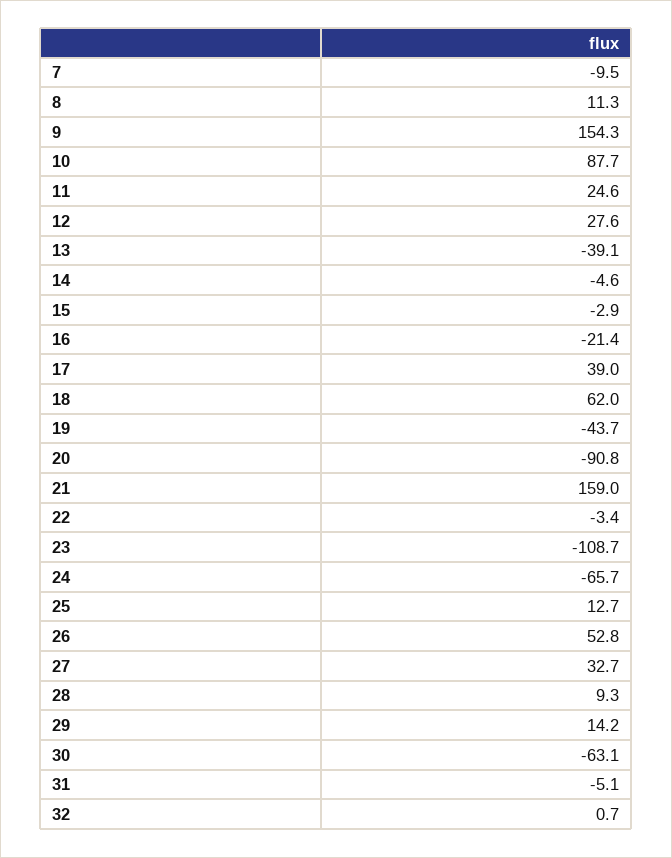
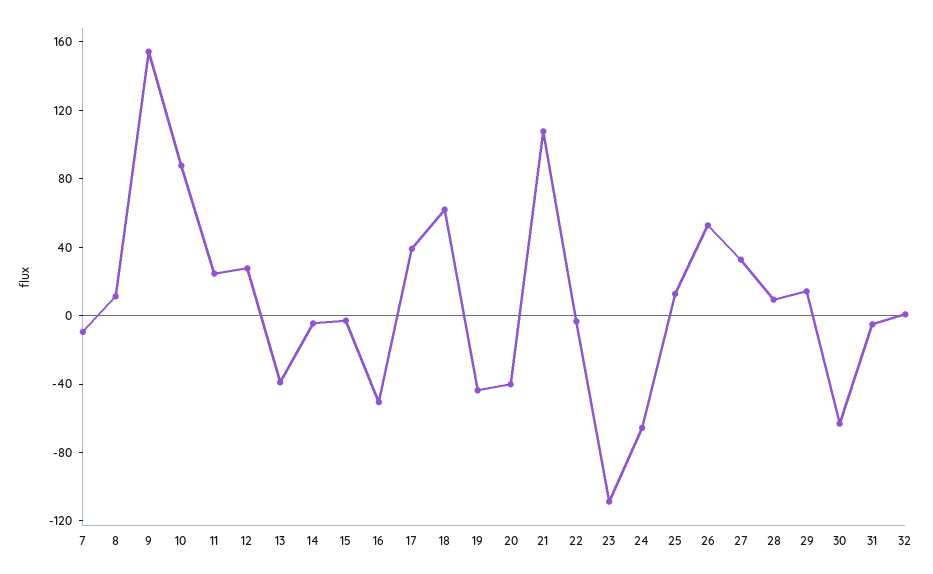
  {
    "7": -9.5,
    "8": 11.3,
    "9": 154.3,
    "10": 87.7,
    "11": 24.6,
    "12": 27.6,
    "13": -39.1,
    "14": -4.6,
    "15": -2.9,
-   "16": -21.4,
+   "16": -50,
    "17": 39,
    "18": 62,
    "19": -43.7,
-   "20": -90.8,
+   "20": -40,
-   "21": 159,
+   "21": 110,
    "22": -3.4,
    "23": -108.7,
    "24": -65.7,
    "25": 12.7,
    "26": 52.8,
    "27": 32.7,
    "28": 9.3,
    "29": 14.2,
    "30": -63.1,
    "31": -5.1,
    "32": 0.7
  }

